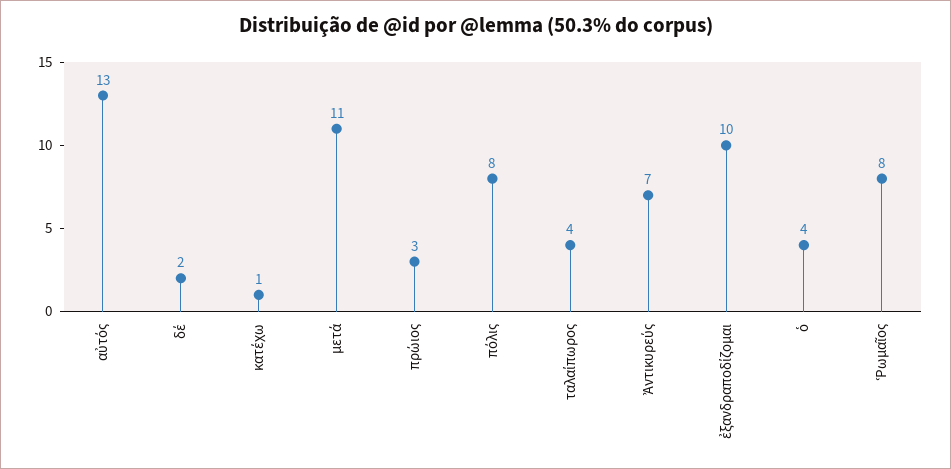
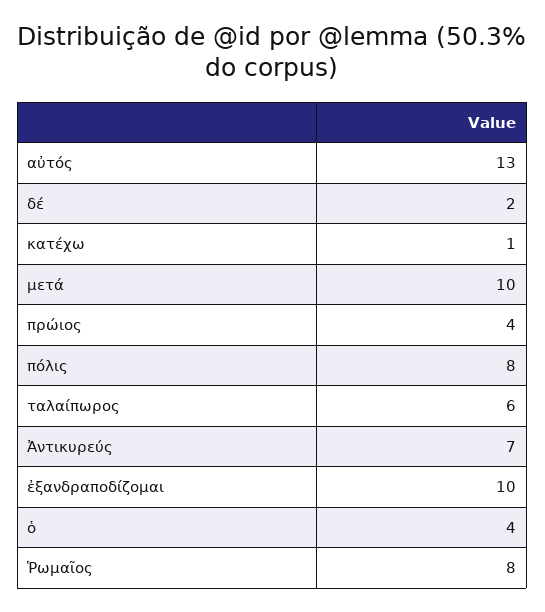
  {
    "αὐτός": 13,
    "δέ": 2,
    "κατέχω": 1,
-   "μετά": 11,
+   "μετά": 10,
-   "πρώιος": 3,
+   "πρώιος": 4,
    "πόλις": 8,
-   "ταλαίπωρος": 4,
+   "ταλαίπωρος": 6,
    "Ἀντικυρεύς": 7,
    "ἐξανδραποδίζομαι": 10,
    "ὁ": 4,
    "Ῥωμαῖος": 8
  }

